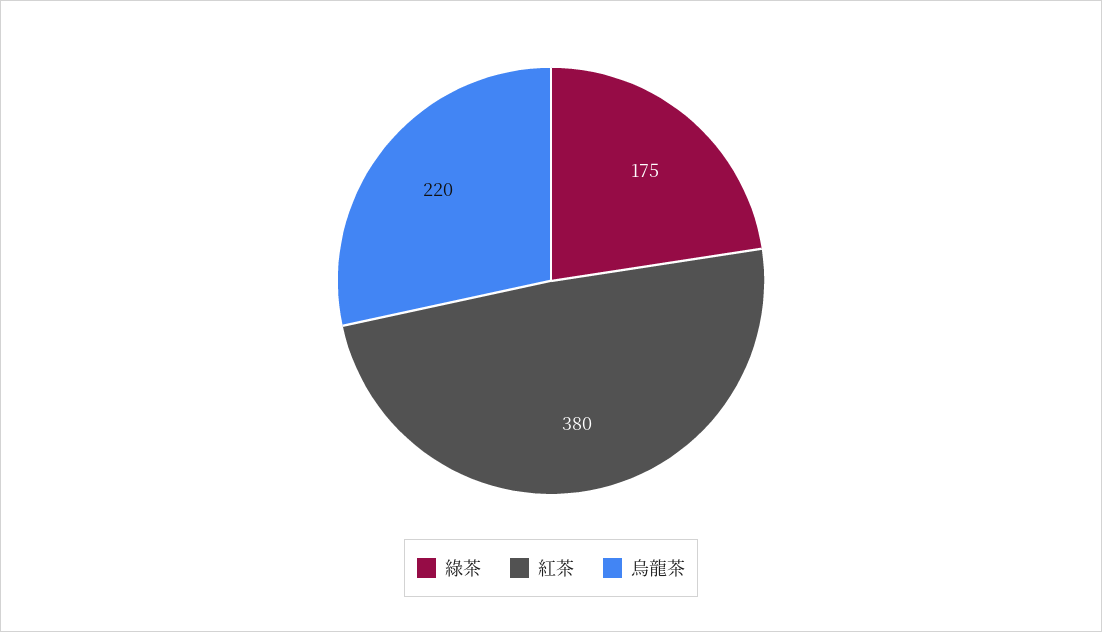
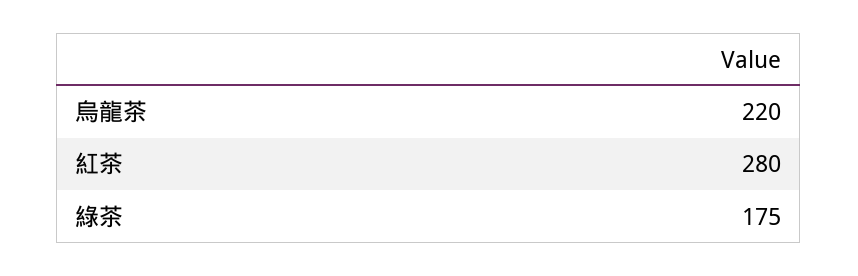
  {
    "綠茶": 175,
-   "紅茶": 380,
+   "紅茶": 280,
    "烏龍茶": 220
  }

